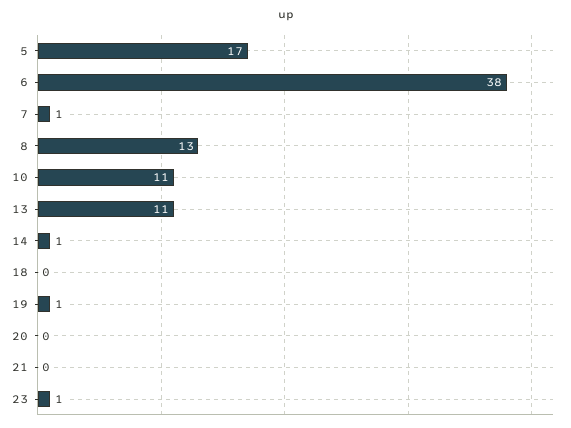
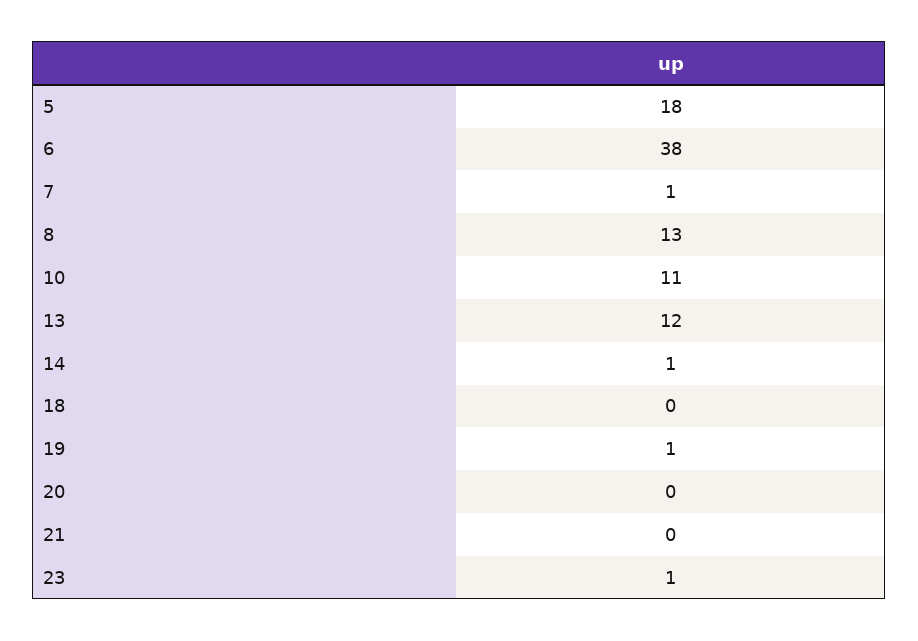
  {
-   "5": 17,
+   "5": 18,
    "6": 38,
    "7": 1,
    "8": 13,
    "10": 11,
-   "13": 11,
+   "13": 12,
    "14": 1,
    "18": 0,
    "19": 1,
    "20": 0,
    "21": 0,
    "23": 1
  }

